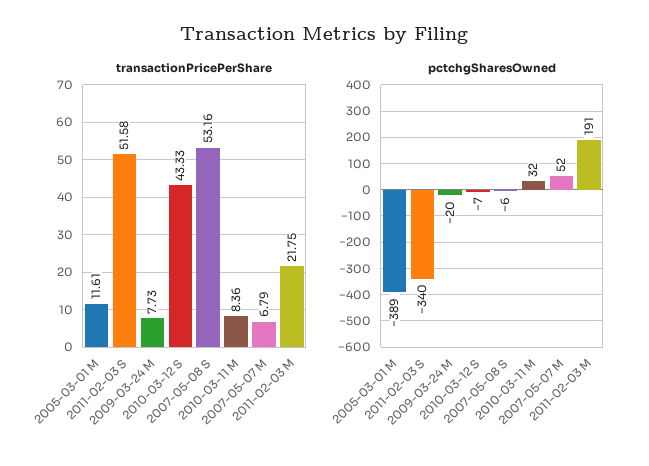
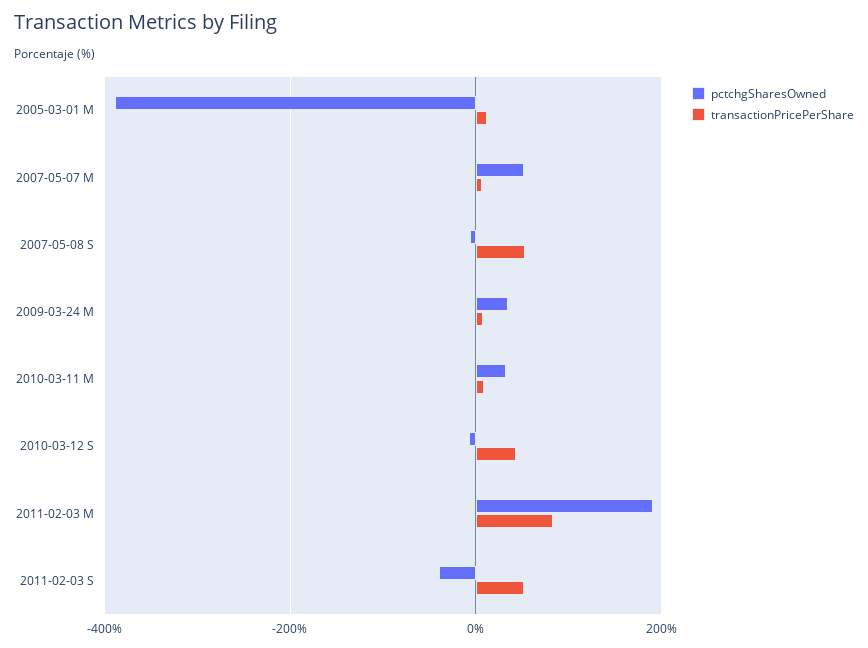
  {
    "transactionPricePerShare": {
      "2005-03-01 M": 11.61,
      "2011-02-03 S": 51.58,
      "2009-03-24 M": 7.73,
      "2010-03-12 S": 43.33,
      "2007-05-08 S": 53.16,
      "2010-03-11 M": 8.36,
      "2007-05-07 M": 6.79,
-     "2011-02-03 M": 21.75
+     "2011-02-03 M": 80
    },
    "pctchgSharesOwned": {
      "2005-03-01 M": -389,
-     "2011-02-03 S": -340,
+     "2011-02-03 S": -40,
-     "2009-03-24 M": -20,
+     "2009-03-24 M": 40,
      "2010-03-12 S": -7,
      "2007-05-08 S": -6,
      "2010-03-11 M": 32,
      "2007-05-07 M": 52,
      "2011-02-03 M": 191
    }
  }

